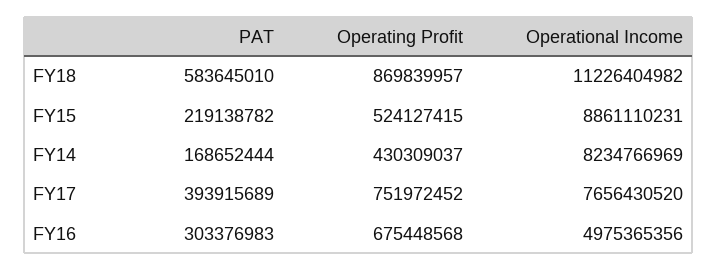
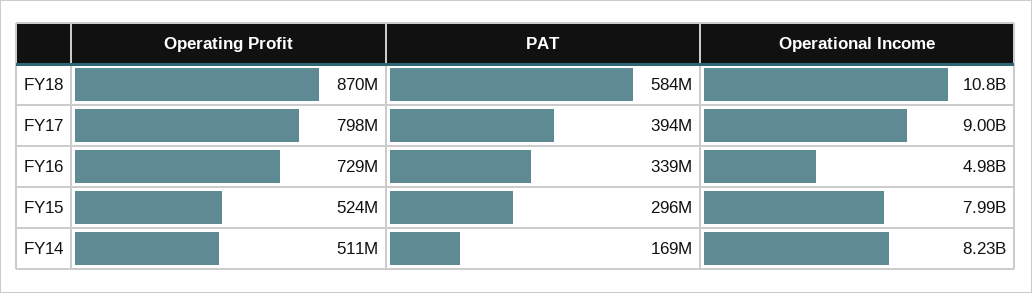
  {
    "PAT": {
      "FY18": 583645010,
-     "FY15": 219138782,
+     "FY15": 296000000,
      "FY14": 168652444,
      "FY17": 393915689,
-     "FY16": 303376983
+     "FY16": 339000000
    },
    "Operating Profit": {
      "FY18": 869839957,
      "FY15": 524127415,
-     "FY14": 430309037,
+     "FY14": 511000000,
-     "FY17": 751972452,
+     "FY17": 798000000,
-     "FY16": 675448568
+     "FY16": 729000000
    },
    "Operational Income": {
-     "FY18": 11226404982,
+     "FY18": 10800000000,
-     "FY15": 8861110231,
+     "FY15": 7990000000,
      "FY14": 8234766969,
-     "FY17": 7656430520,
+     "FY17": 9000000000,
      "FY16": 4975365356
    }
  }

